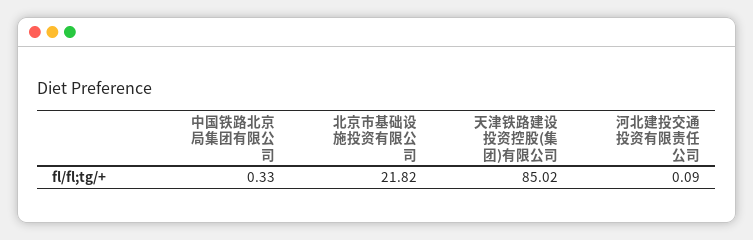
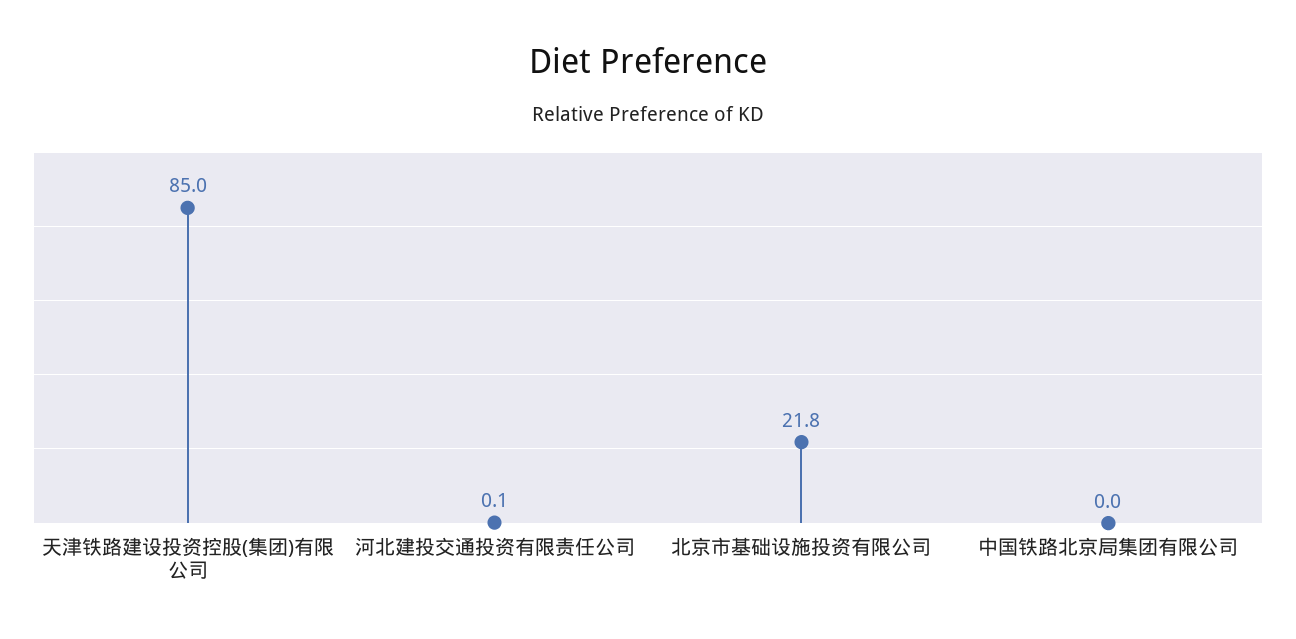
  {
-   "中国铁路北京局集团有限公司": 0.33,
+   "中国铁路北京局集团有限公司": 0,
    "北京市基础设施投资有限公司": 21.82,
    "天津铁路建设投资控股(集团)有限公司": 85.02,
    "河北建投交通投资有限责任公司": 0.09
  }

